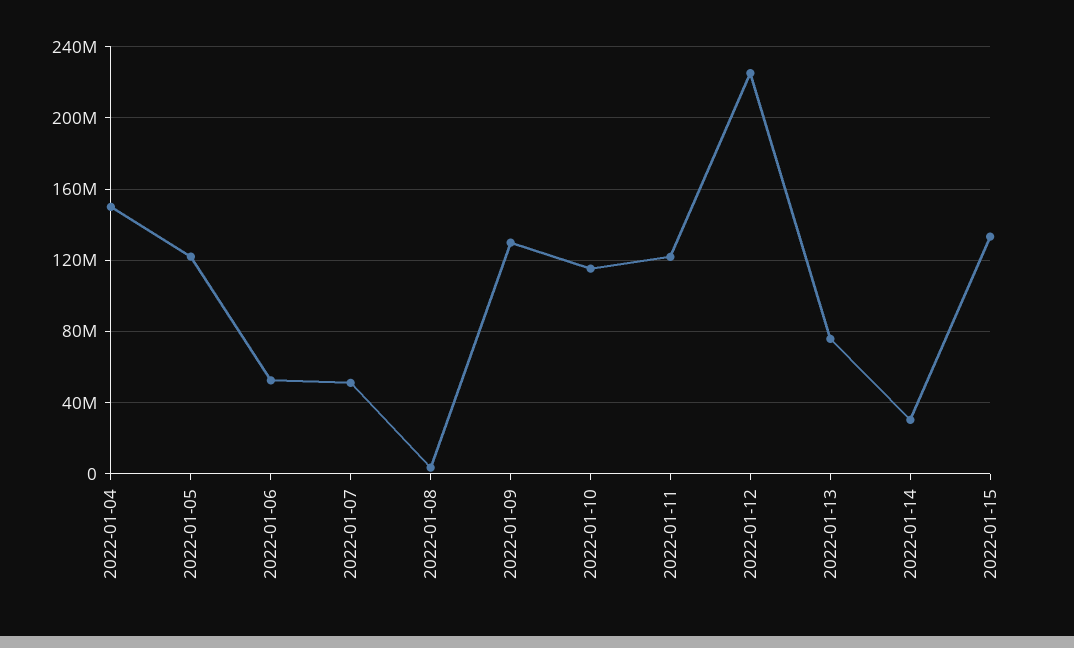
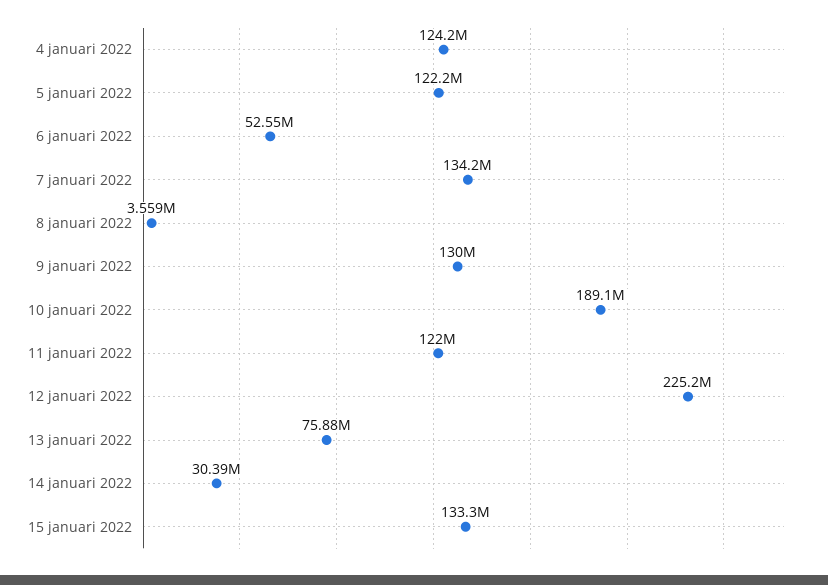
  {
-   "2022-01-04": 150000000,
+   "2022-01-04": 124200000,
    "2022-01-05": 122200000,
    "2022-01-06": 52550000,
-   "2022-01-07": 50000000,
+   "2022-01-07": 134200000,
    "2022-01-08": 3559000,
    "2022-01-09": 130000000,
-   "2022-01-10": 115000000,
+   "2022-01-10": 189100000,
    "2022-01-11": 122000000,
    "2022-01-12": 225200000,
    "2022-01-13": 75880000,
    "2022-01-14": 30390000,
    "2022-01-15": 133300000
  }

